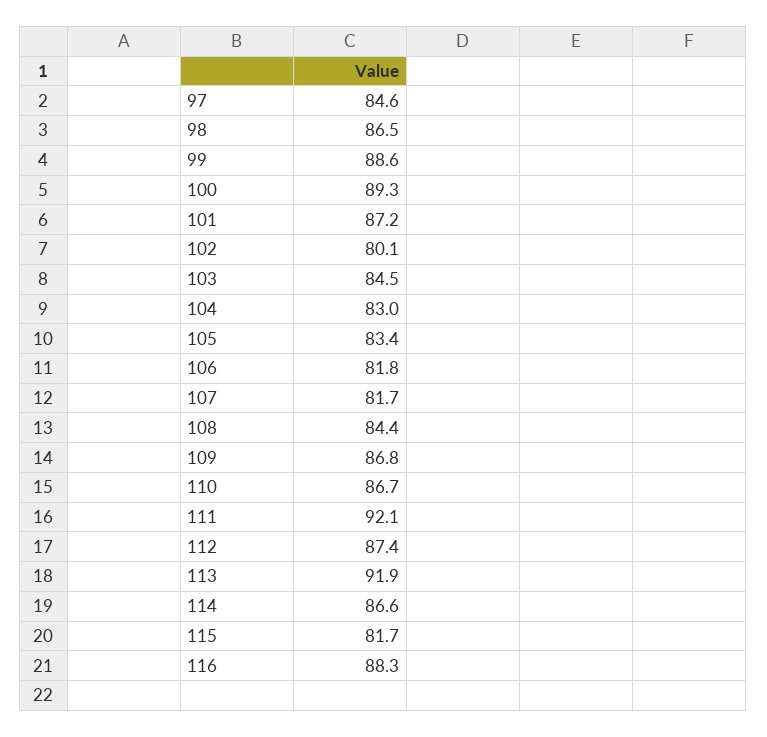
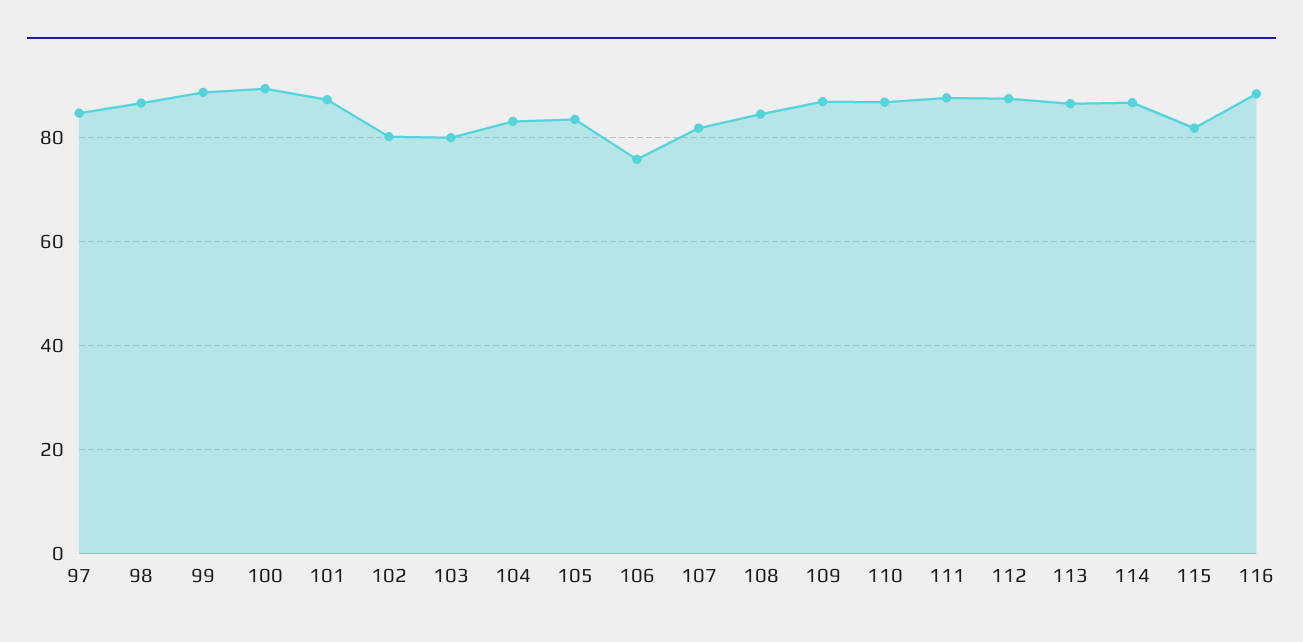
  {
    "97": 84.6,
    "98": 86.5,
    "99": 88.6,
    "100": 89.3,
    "101": 87.2,
    "102": 80.1,
-   "103": 84.5,
+   "103": 80,
    "104": 83,
    "105": 83.4,
-   "106": 81.8,
+   "106": 76,
    "107": 81.7,
    "108": 84.4,
    "109": 86.8,
    "110": 86.7,
-   "111": 92.1,
+   "111": 88,
    "112": 87.4,
-   "113": 91.9,
+   "113": 86,
    "114": 86.6,
    "115": 81.7,
    "116": 88.3
  }

